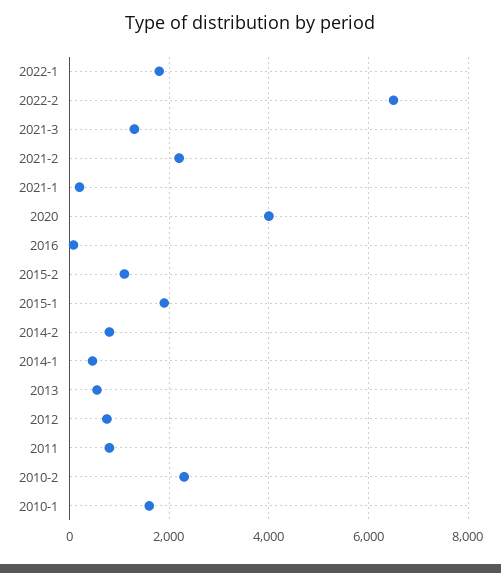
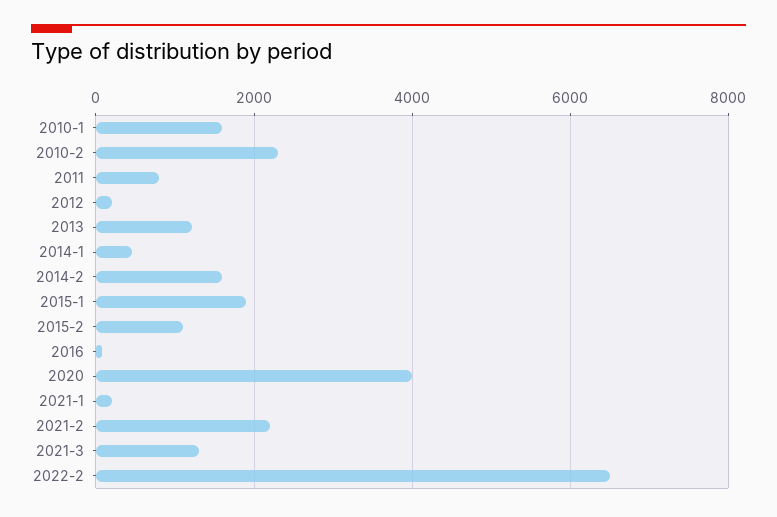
  {
-   "2022-1": 1800,
    "2022-2": 6600,
    "2021-3": 1400,
    "2021-2": 2200,
    "2021-1": 200,
    "2020": 4000,
    "2016": 0,
    "2015-2": 1200,
    "2015-1": 2000,
-   "2014-2": 800,
+   "2014-2": 1600,
    "2014-1": 400,
-   "2013": 600,
+   "2013": 1200,
-   "2012": 800,
+   "2012": 200,
    "2011": 800,
    "2010-2": 2400,
    "2010-1": 1600
  }

